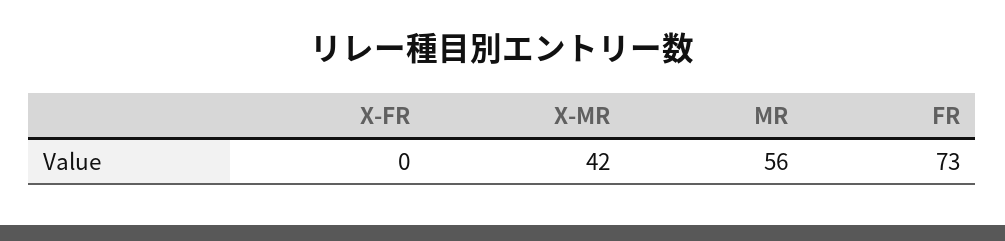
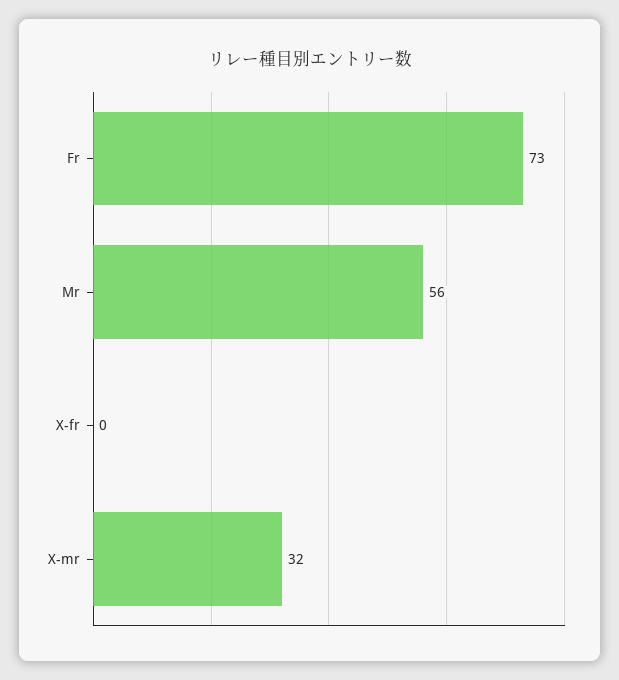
  {
    "X-FR": 0,
-   "X-MR": 42,
+   "X-MR": 32,
    "MR": 56,
    "FR": 73
  }

